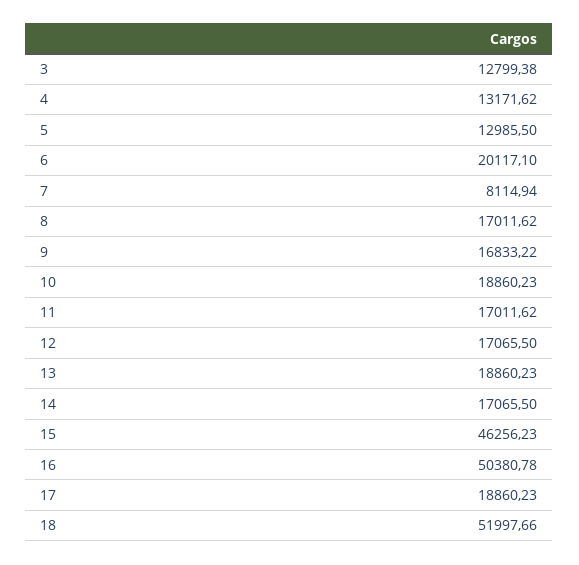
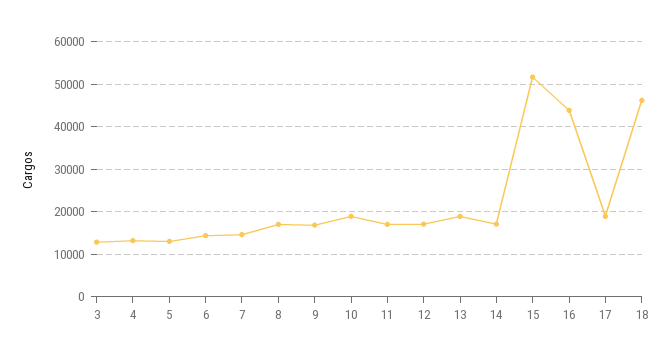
  {
    "3": 12799.38,
    "4": 13171.62,
    "5": 12985.5,
-   "6": 20117.1,
+   "6": 14000,
-   "7": 8114.94,
+   "7": 14000,
    "8": 17011.62,
    "9": 16833.22,
    "10": 18860.23,
    "11": 17011.62,
    "12": 17065.5,
    "13": 18860.23,
    "14": 17065.5,
-   "15": 46256.23,
+   "15": 52000,
-   "16": 50380.78,
+   "16": 44000,
    "17": 18860.23,
-   "18": 51997.66
+   "18": 46000
  }

